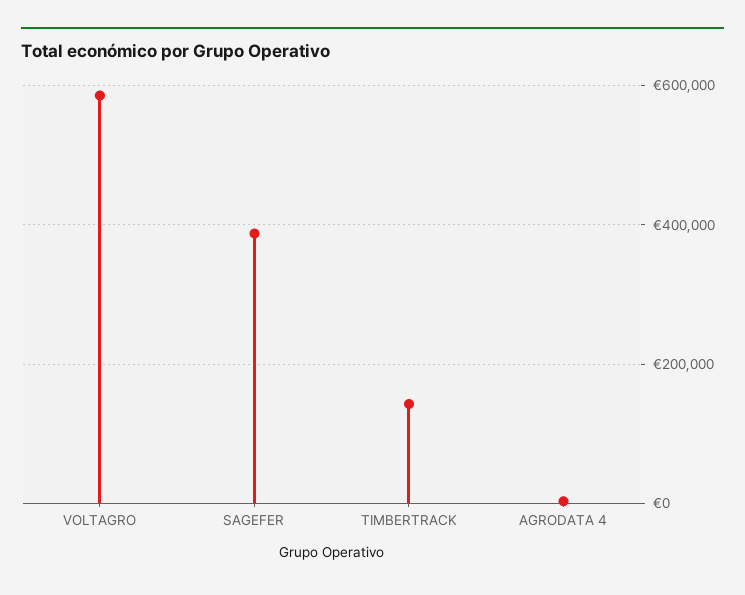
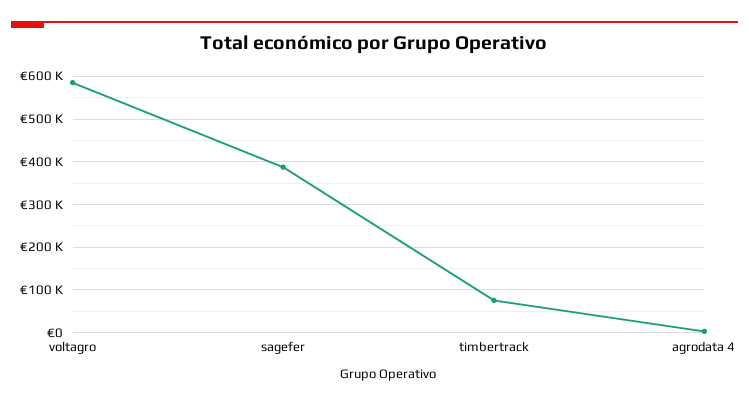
  {
    "VOLTAGRO": 580000,
    "SAGEFER": 380000,
-   "TIMBERTRACK": 140000,
+   "TIMBERTRACK": 80000,
    "AGRODATA 4": 0
  }

